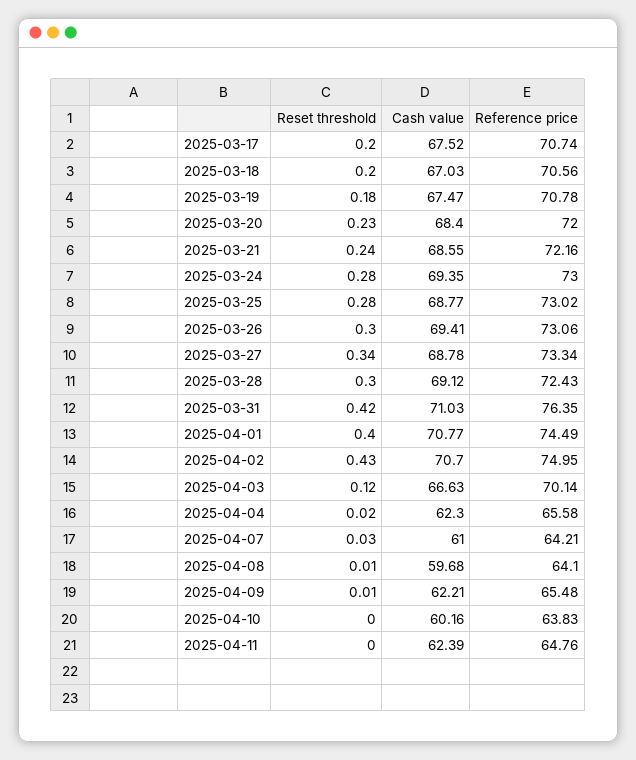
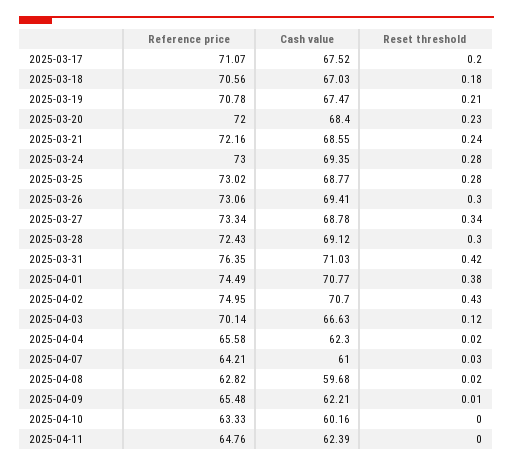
  {
    "Reset threshold": {
      "2025-03-17": 0.2,
-     "2025-03-18": 0.2,
+     "2025-03-18": 0.18,
-     "2025-03-19": 0.18,
+     "2025-03-19": 0.21,
      "2025-03-20": 0.23,
      "2025-03-21": 0.24,
      "2025-03-24": 0.28,
      "2025-03-25": 0.28,
      "2025-03-26": 0.3,
      "2025-03-27": 0.34,
      "2025-03-28": 0.3,
      "2025-03-31": 0.42,
-     "2025-04-01": 0.4,
+     "2025-04-01": 0.38,
      "2025-04-02": 0.43,
      "2025-04-03": 0.12,
      "2025-04-04": 0.02,
      "2025-04-07": 0.03,
-     "2025-04-08": 0.01,
+     "2025-04-08": 0.02,
      "2025-04-09": 0.01,
      "2025-04-10": 0,
      "2025-04-11": 0
    },
    "Cash value": {
      "2025-03-17": 67.52,
      "2025-03-18": 67.03,
      "2025-03-19": 67.47,
      "2025-03-20": 68.4,
      "2025-03-21": 68.55,
      "2025-03-24": 69.35,
      "2025-03-25": 68.77,
      "2025-03-26": 69.41,
      "2025-03-27": 68.78,
      "2025-03-28": 69.12,
      "2025-03-31": 71.03,
      "2025-04-01": 70.77,
      "2025-04-02": 70.7,
      "2025-04-03": 66.63,
      "2025-04-04": 62.3,
      "2025-04-07": 61,
      "2025-04-08": 59.68,
      "2025-04-09": 62.21,
      "2025-04-10": 60.16,
      "2025-04-11": 62.39
    },
    "Reference price": {
-     "2025-03-17": 70.74,
+     "2025-03-17": 71.07,
      "2025-03-18": 70.56,
      "2025-03-19": 70.78,
      "2025-03-20": 72,
      "2025-03-21": 72.16,
      "2025-03-24": 73,
      "2025-03-25": 73.02,
      "2025-03-26": 73.06,
      "2025-03-27": 73.34,
      "2025-03-28": 72.43,
      "2025-03-31": 76.35,
      "2025-04-01": 74.49,
      "2025-04-02": 74.95,
      "2025-04-03": 70.14,
      "2025-04-04": 65.58,
      "2025-04-07": 64.21,
-     "2025-04-08": 64.1,
+     "2025-04-08": 62.82,
      "2025-04-09": 65.48,
-     "2025-04-10": 63.83,
+     "2025-04-10": 63.33,
      "2025-04-11": 64.76
    }
  }

